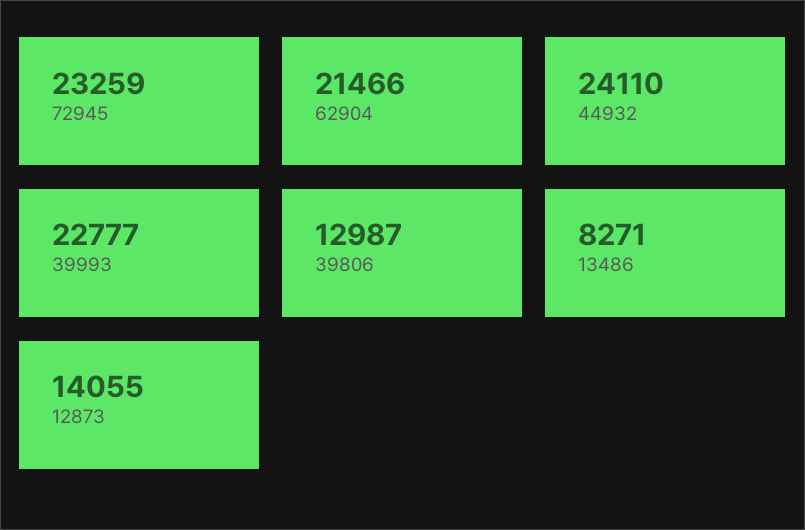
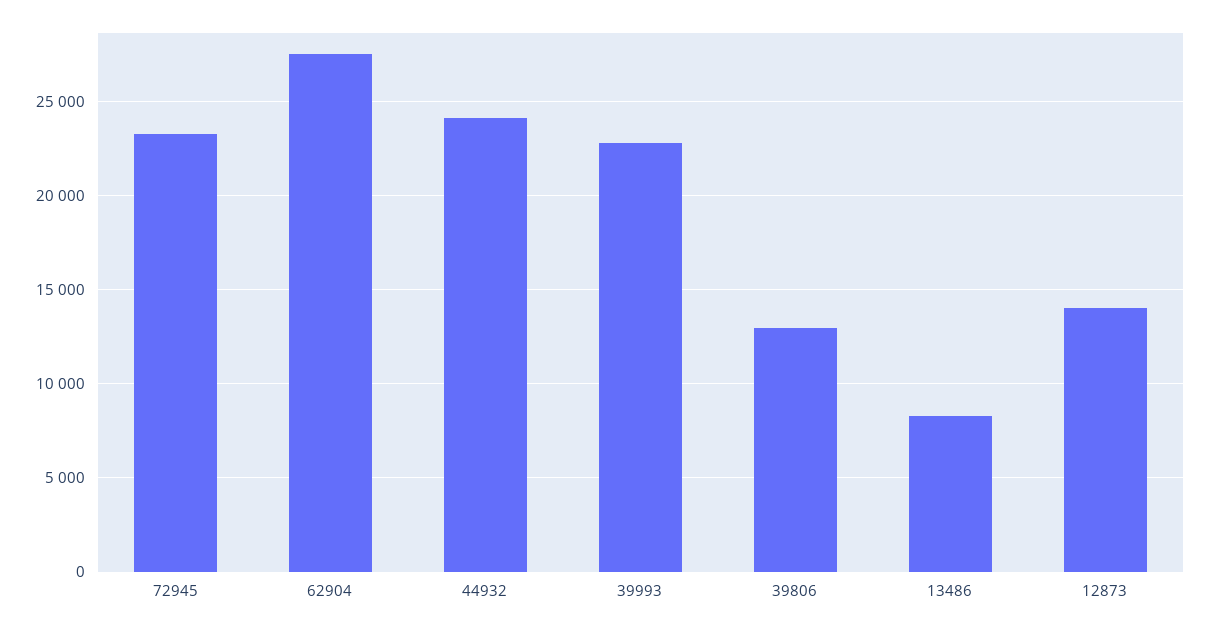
  {
    "72945": 23259,
-   "62904": 21466,
+   "62904": 27500,
    "44932": 24110,
    "39993": 22777,
    "39806": 12987,
    "13486": 8271,
    "12873": 14055
  }

